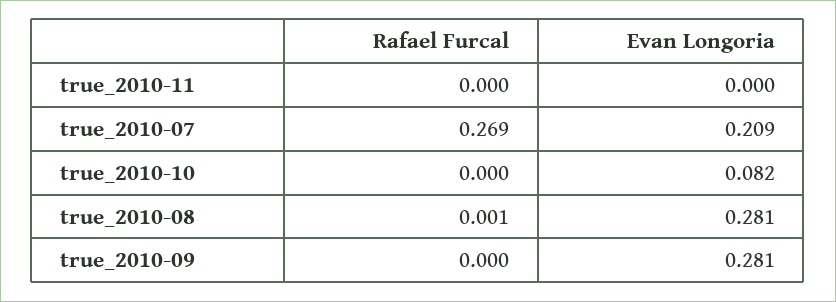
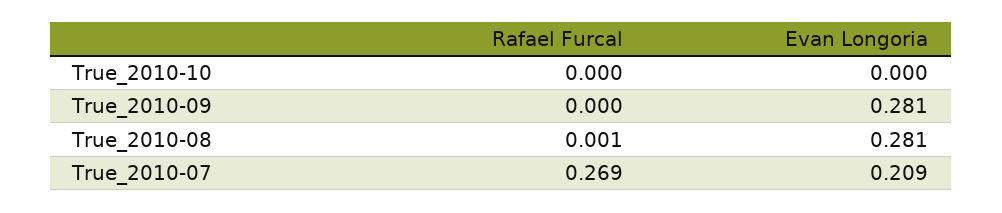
  {
    "Rafael Furcal": {
-     "true_2010-11": 0,
      "true_2010-07": 0.269,
      "true_2010-10": 0,
      "true_2010-08": 0.001,
      "true_2010-09": 0
    },
    "Evan Longoria": {
-     "true_2010-11": 0,
      "true_2010-07": 0.209,
-     "true_2010-10": 0.082,
+     "true_2010-10": 0,
      "true_2010-08": 0.281,
      "true_2010-09": 0.281
    }
  }

